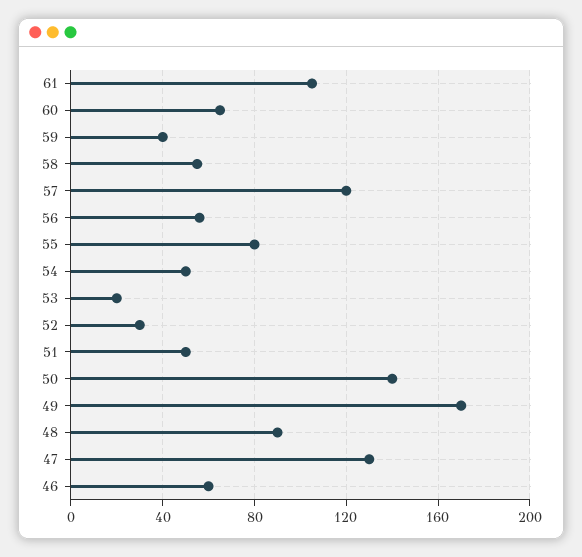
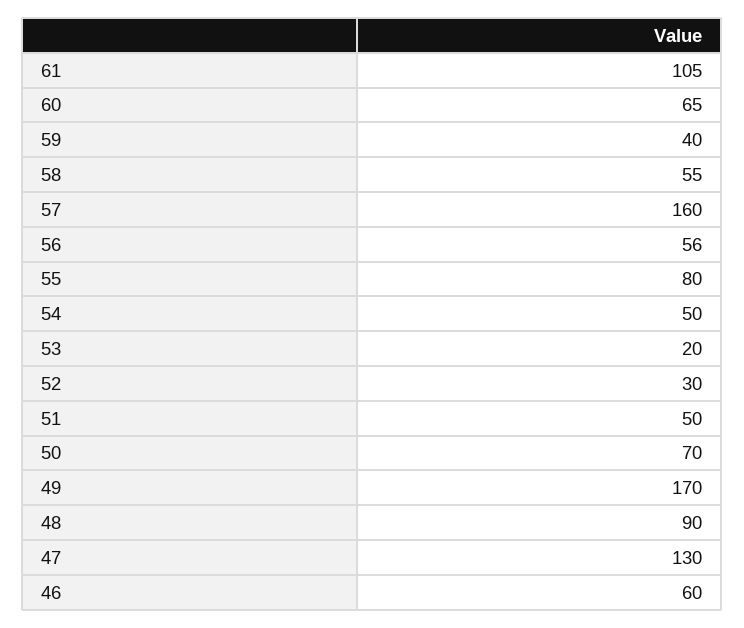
  {
    "61": 105,
    "60": 65,
    "59": 40,
    "58": 55,
-   "57": 120,
+   "57": 160,
    "56": 56,
    "55": 80,
    "54": 50,
    "53": 20,
    "52": 30,
    "51": 50,
-   "50": 140,
+   "50": 70,
    "49": 170,
    "48": 90,
    "47": 130,
    "46": 60
  }

